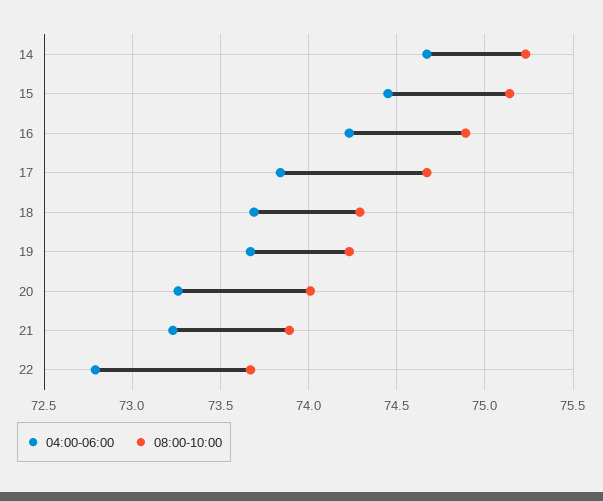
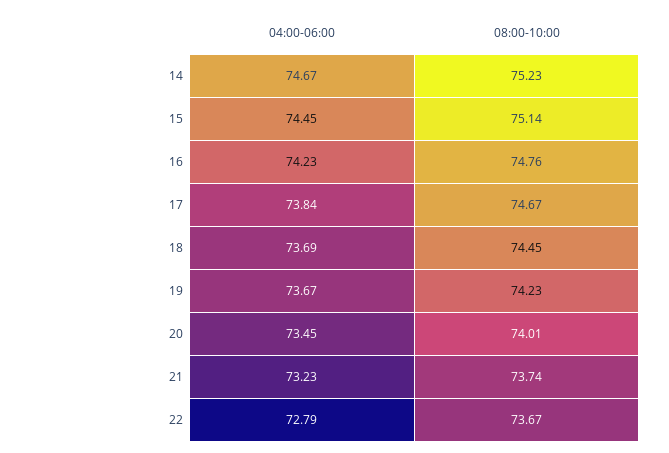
  {
    "04:00-06:00": {
      "14": 74.67,
      "15": 74.45,
      "16": 74.23,
      "17": 73.84,
      "18": 73.69,
      "19": 73.67,
-     "20": 73.25,
+     "20": 73.45,
      "21": 73.23,
      "22": 72.79
    },
    "08:00-10:00": {
      "14": 75.23,
      "15": 75.14,
-     "16": 74.9,
+     "16": 74.76,
      "17": 74.67,
-     "18": 74.3,
+     "18": 74.45,
      "19": 74.23,
      "20": 74.01,
-     "21": 73.9,
+     "21": 73.74,
      "22": 73.67
    }
  }

